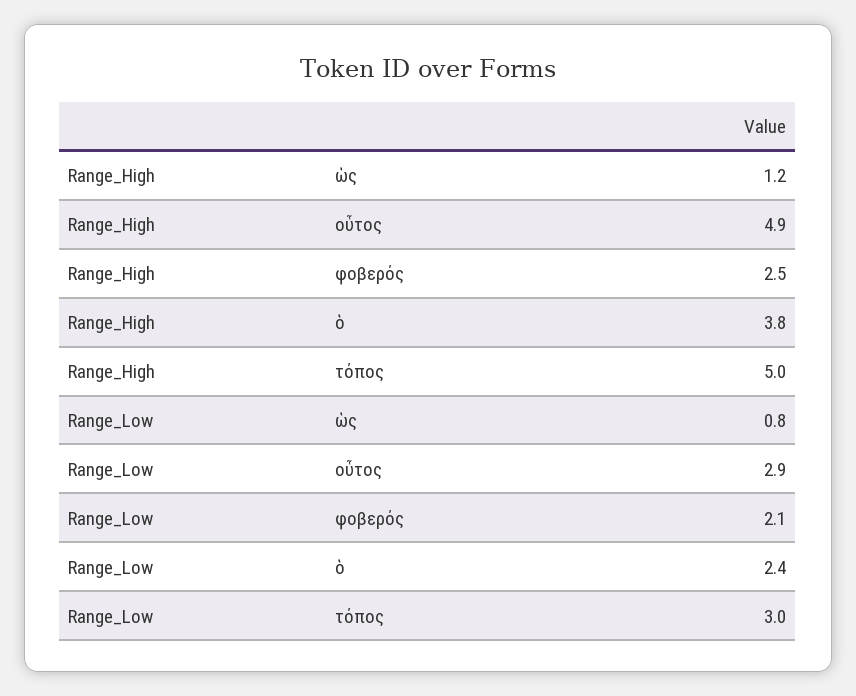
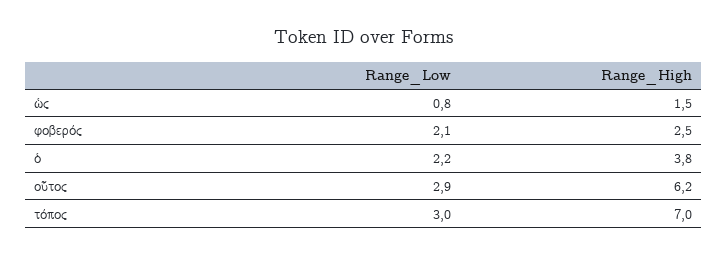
  {
    "Range_High": {
-     "ὡς": 1.2,
+     "ὡς": 1.5,
-     "οὗτος": 4.9,
+     "οὗτος": 6.2,
      "φοβερός": 2.5,
      "ὁ": 3.8,
-     "τόπος": 5
+     "τόπος": 7
    },
    "Range_Low": {
      "ὡς": 0.8,
      "οὗτος": 2.9,
      "φοβερός": 2.1,
-     "ὁ": 2.4,
+     "ὁ": 2.2,
      "τόπος": 3
    }
  }

